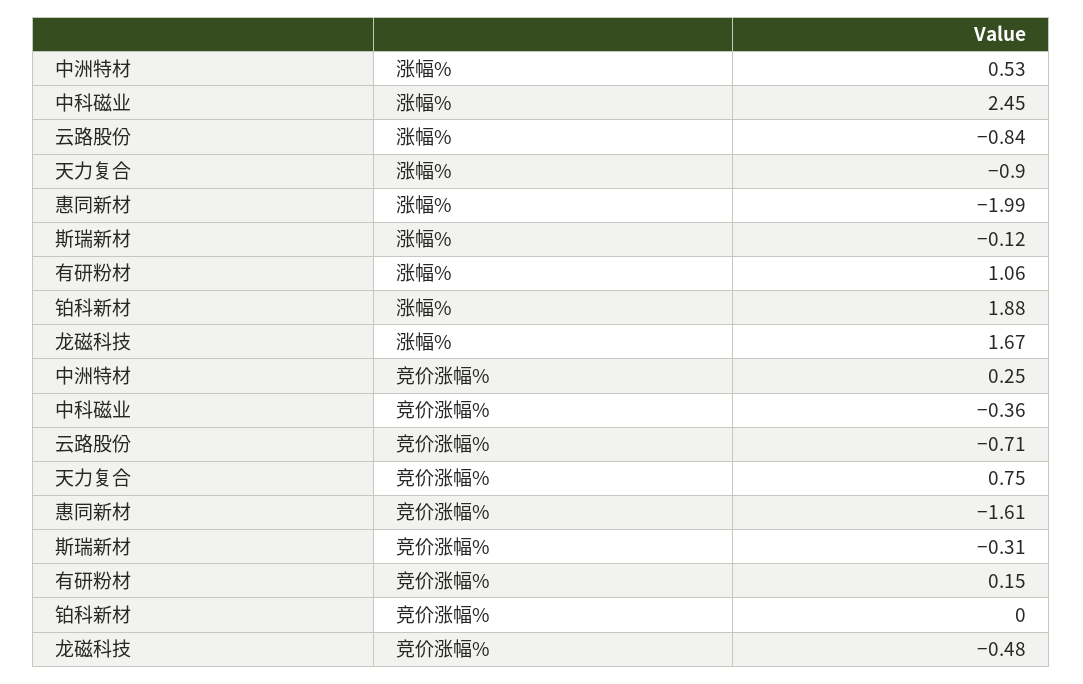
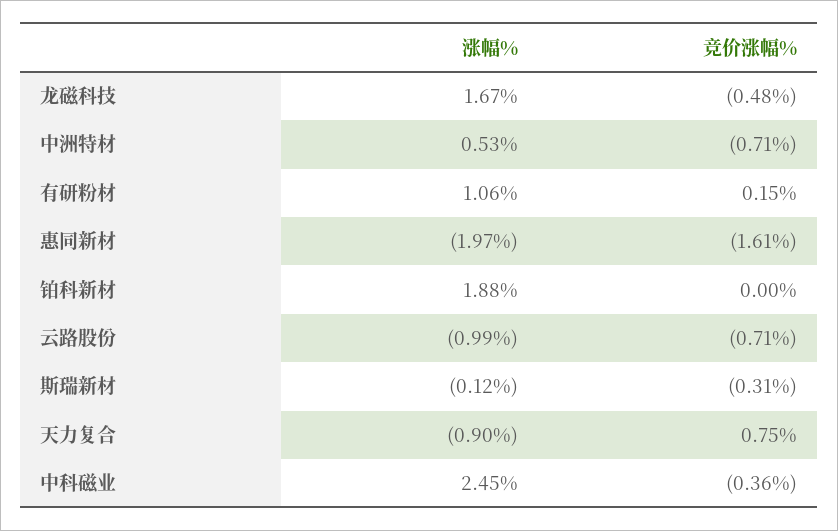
  {
    "中洲特材": {
      "涨幅%": 0.53,
-     "竞价涨幅%": 0.25
+     "竞价涨幅%": -0.71
    },
    "中科磁业": {
      "涨幅%": 2.45,
      "竞价涨幅%": -0.36
    },
    "云路股份": {
-     "涨幅%": -0.84,
+     "涨幅%": -0.99,
      "竞价涨幅%": -0.71
    },
    "天力复合": {
      "涨幅%": -0.9,
      "竞价涨幅%": 0.75
    },
    "惠同新材": {
-     "涨幅%": -1.99,
+     "涨幅%": -1.97,
      "竞价涨幅%": -1.61
    },
    "斯瑞新材": {
      "涨幅%": -0.12,
      "竞价涨幅%": -0.31
    },
    "有研粉材": {
      "涨幅%": 1.06,
      "竞价涨幅%": 0.15
    },
    "铂科新材": {
      "涨幅%": 1.88,
      "竞价涨幅%": 0
    },
    "龙磁科技": {
      "涨幅%": 1.67,
      "竞价涨幅%": -0.48
    }
  }

